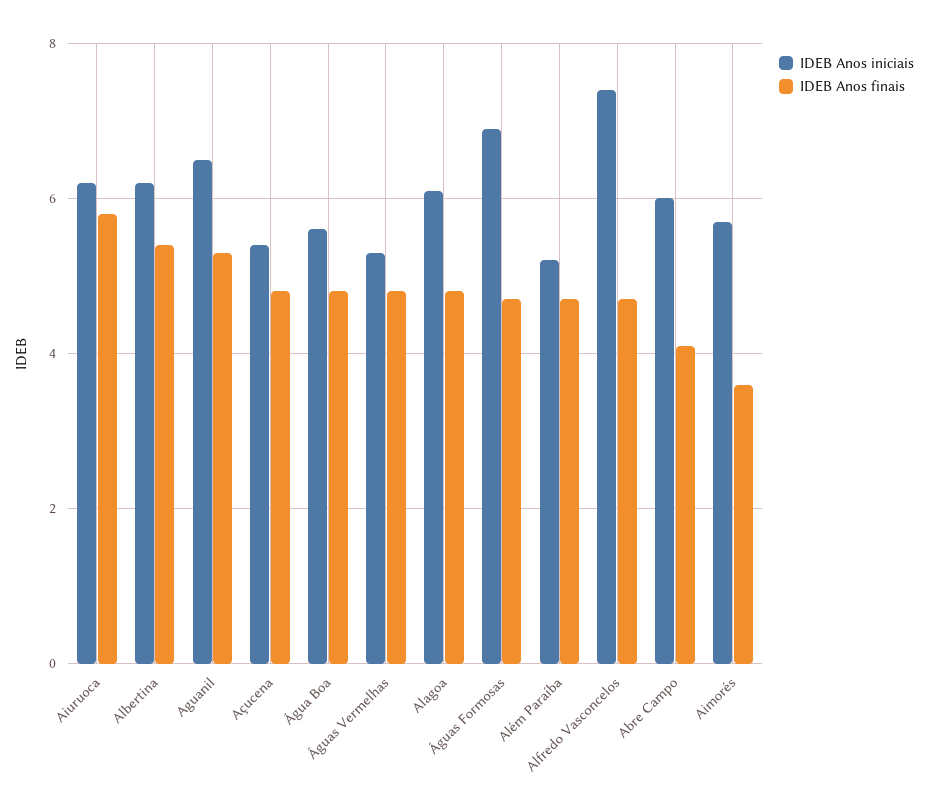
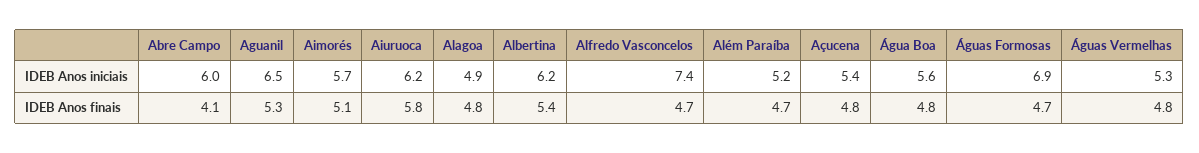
  {
    "IDEB Anos iniciais": {
      "Aiuruoca": 6.2,
      "Albertina": 6.2,
      "Aguanil": 6.5,
      "Açucena": 5.4,
      "Água Boa": 5.6,
      "Águas Vermelhas": 5.3,
-     "Alagoa": 6,
+     "Alagoa": 4.9,
      "Águas Formosas": 6.9,
      "Além Paraíba": 5.2,
      "Alfredo Vasconcelos": 7.4,
      "Abre Campo": 6,
      "Aimorés": 5.7
    },
    "IDEB Anos finais": {
      "Aiuruoca": 5.8,
      "Albertina": 5.4,
      "Aguanil": 5.3,
      "Açucena": 4.8,
      "Água Boa": 4.8,
      "Águas Vermelhas": 4.8,
      "Alagoa": 4.8,
      "Águas Formosas": 4.7,
      "Além Paraíba": 4.7,
      "Alfredo Vasconcelos": 4.7,
      "Abre Campo": 4.1,
-     "Aimorés": 3.5
+     "Aimorés": 5.1
    }
  }

